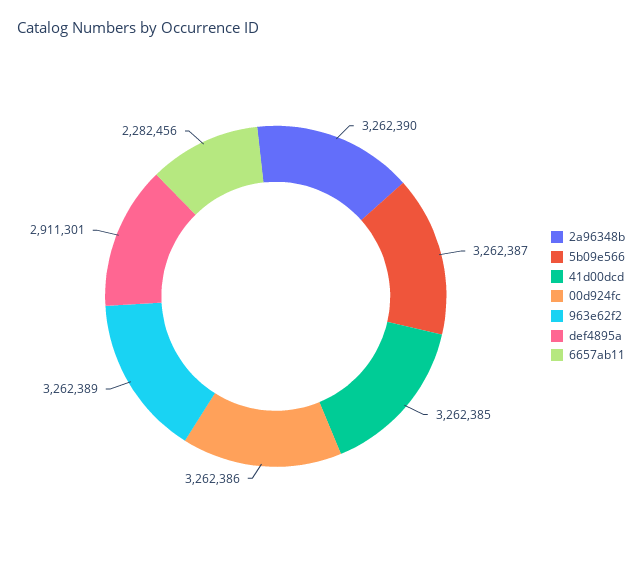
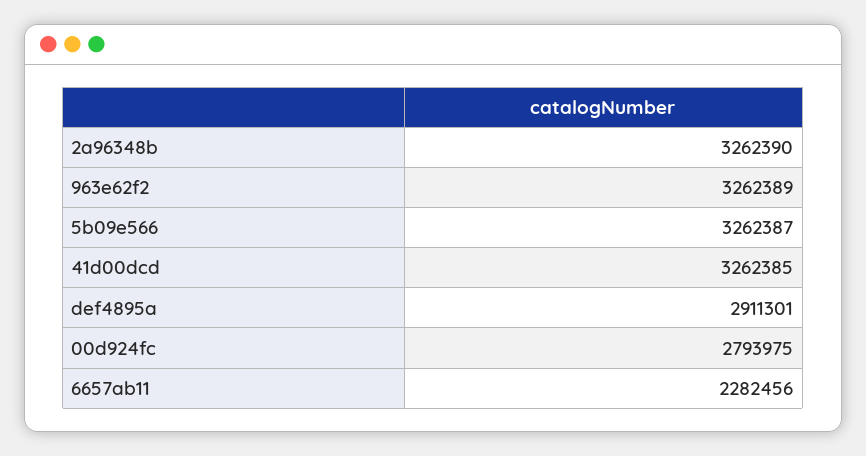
  {
    "2a96348b": 3262390,
    "5b09e566": 3262387,
    "41d00dcd": 3262385,
-   "00d924fc": 3262386,
+   "00d924fc": 2793975,
    "963e62f2": 3262389,
    "def4895a": 2911301,
    "6657ab11": 2282456
  }

